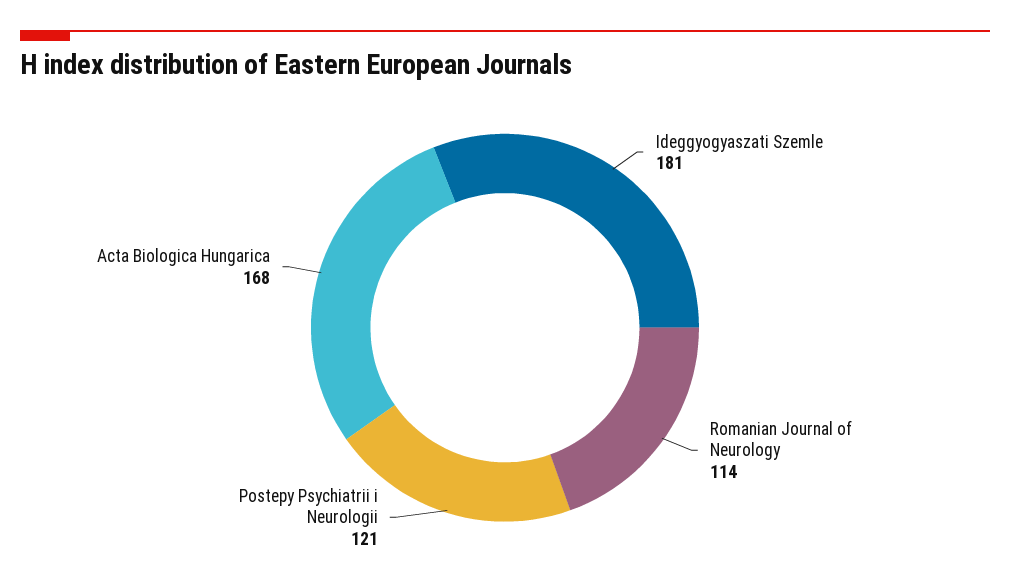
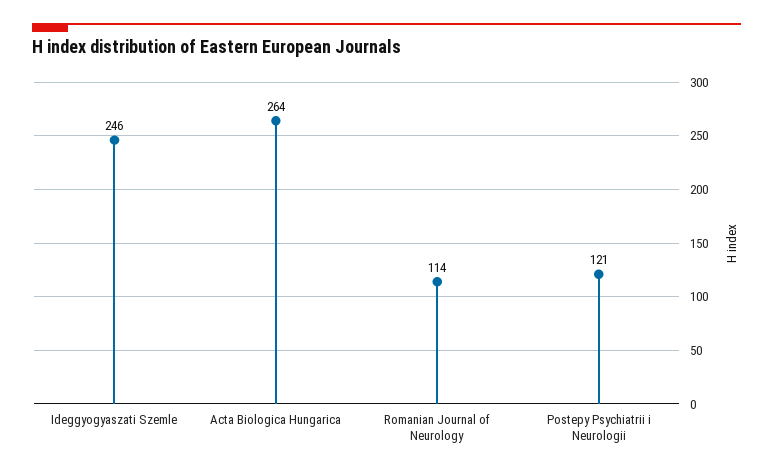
  {
-   "Ideggyogyaszati Szemle": 181,
+   "Ideggyogyaszati Szemle": 246,
    "Romanian Journal of Neurology": 114,
    "Postepy Psychiatrii i Neurologii": 121,
-   "Acta Biologica Hungarica": 168
+   "Acta Biologica Hungarica": 264
  }

